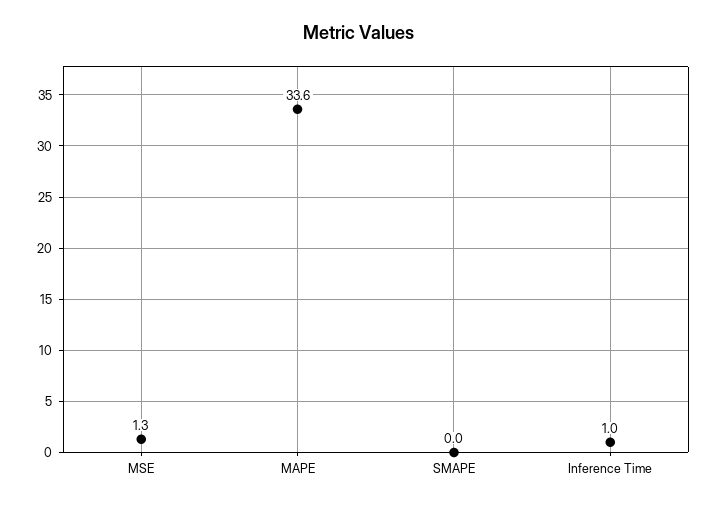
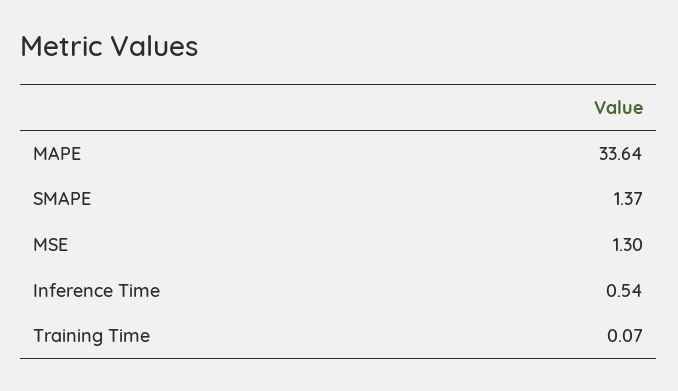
  {
    "MSE": 1.3,
    "MAPE": 33.64,
-   "SMAPE": 0,
+   "SMAPE": 1.37,
-   "Inference Time": 1
+   "Inference Time": 0.54,
+   "Training Time": 0.07
  }

